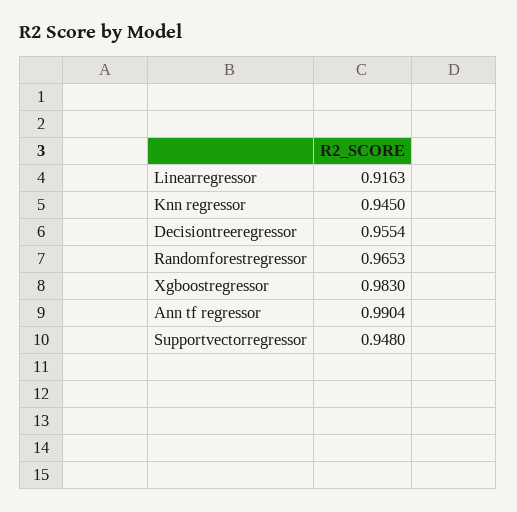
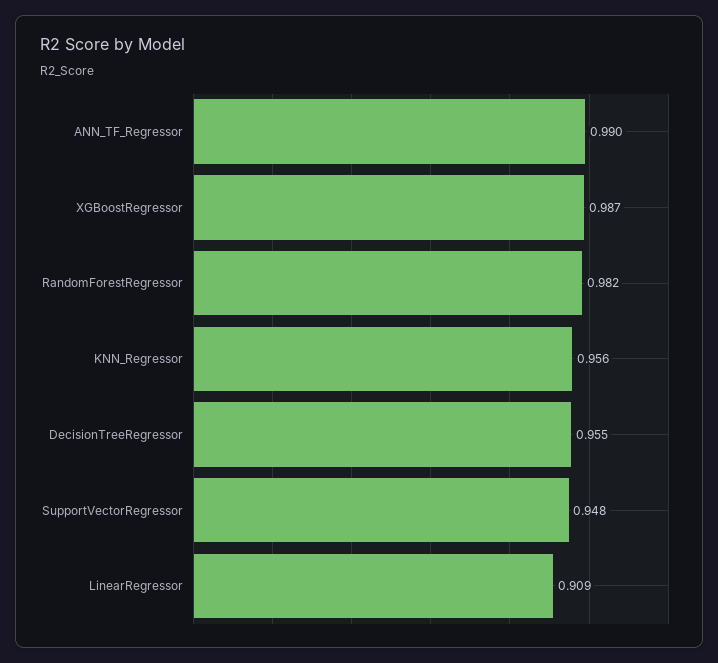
  {
-   "Linearregressor": 0.9163,
+   "Linearregressor": 0.909,
-   "Knn regressor": 0.945,
+   "Knn regressor": 0.956,
    "Decisiontreeregressor": 0.9554,
-   "Randomforestregressor": 0.9653,
+   "Randomforestregressor": 0.982,
-   "Xgboostregressor": 0.983,
+   "Xgboostregressor": 0.987,
    "Ann tf regressor": 0.9904,
    "Supportvectorregressor": 0.948
  }

